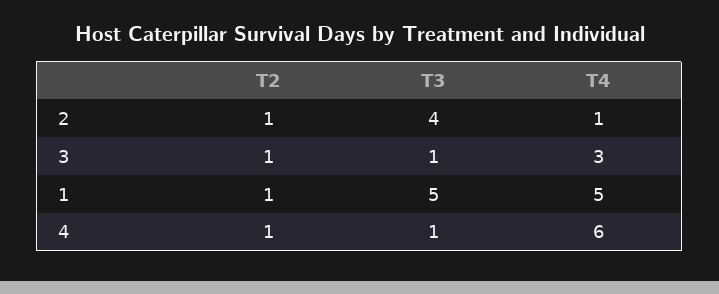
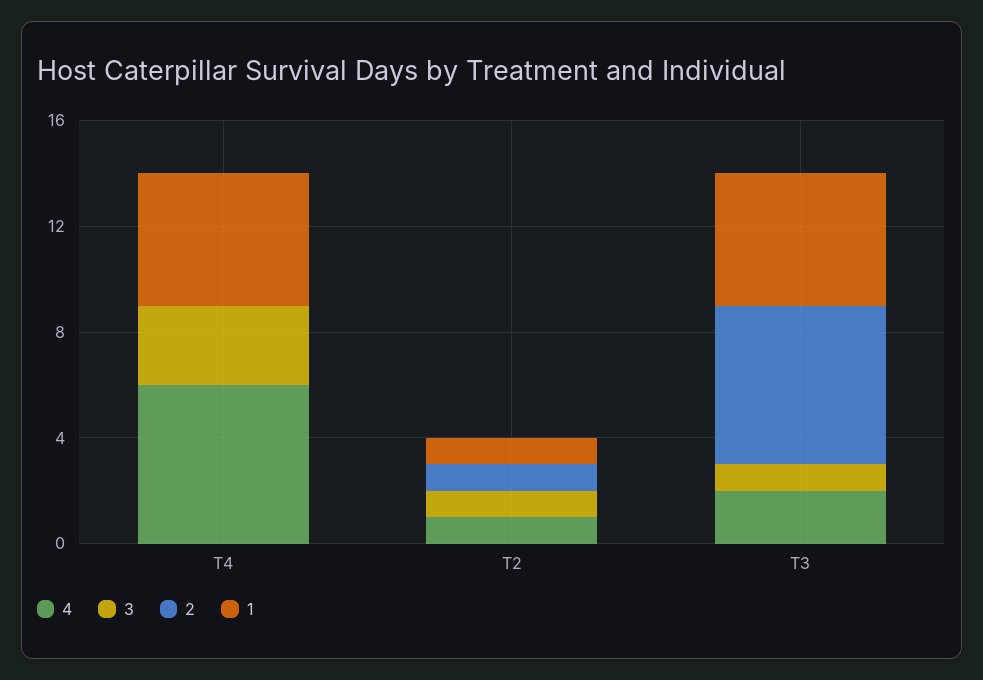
  {
    "2": {
      "T2": 1,
-     "T3": 4,
+     "T3": 6,
-     "T4": 1
+     "T4": 0
    },
    "3": {
      "T2": 1,
      "T3": 1,
      "T4": 3
    },
    "1": {
      "T2": 1,
      "T3": 5,
      "T4": 5
    },
    "4": {
      "T2": 1,
-     "T3": 1,
+     "T3": 2,
      "T4": 6
    }
  }

